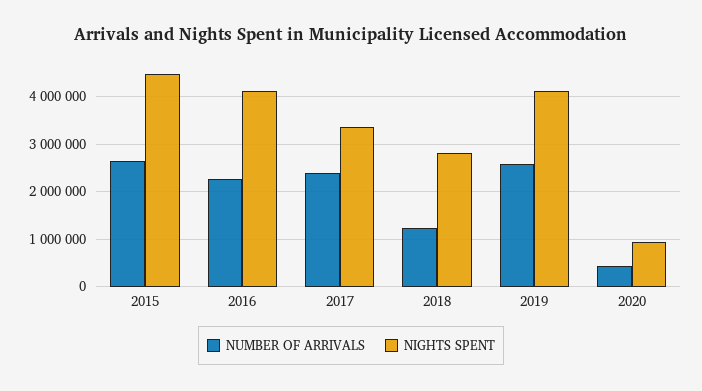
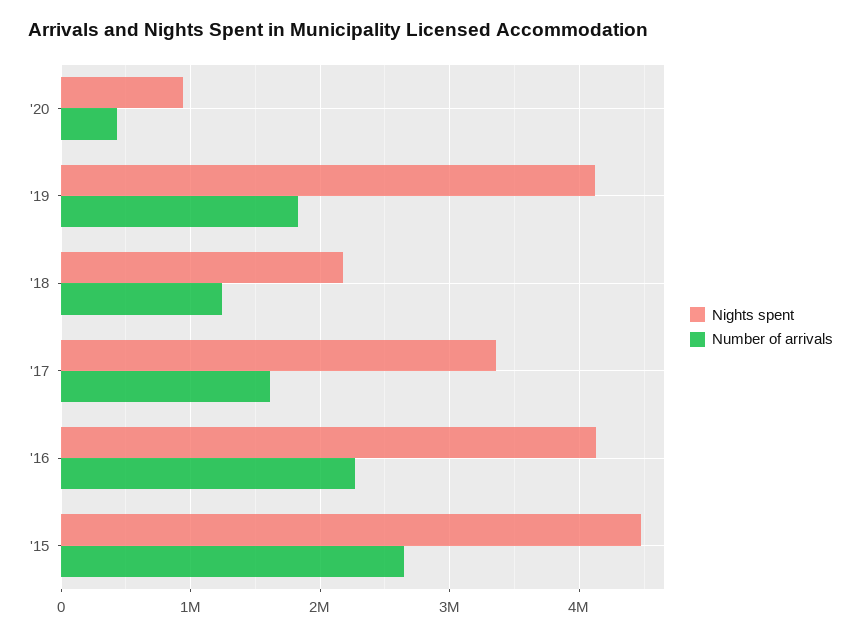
  {
    "NUMBER OF ARRIVALS": {
      "2015": 2600000,
      "2016": 2300000,
-     "2017": 2400000,
+     "2017": 1600000,
      "2018": 1200000,
-     "2019": 2600000,
+     "2019": 1800000,
      "2020": 400000
    },
    "NIGHTS SPENT": {
      "2015": 4500000,
      "2016": 4100000,
      "2017": 3400000,
-     "2018": 2800000,
+     "2018": 2200000,
      "2019": 4100000,
      "2020": 900000
    }
  }

